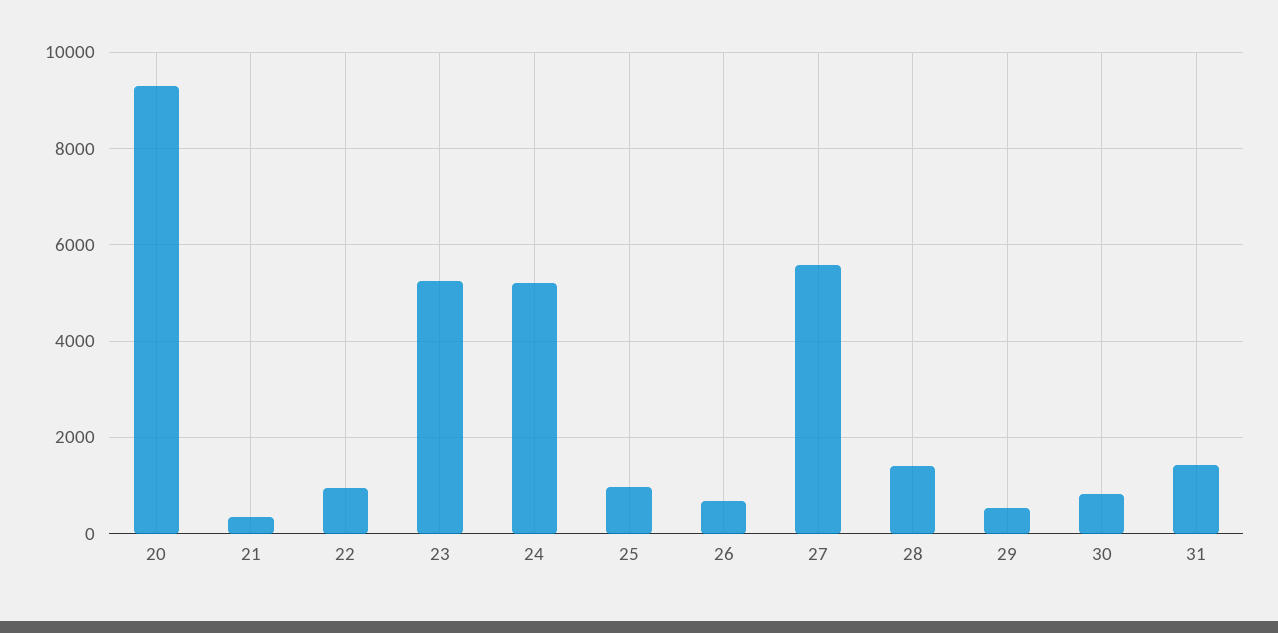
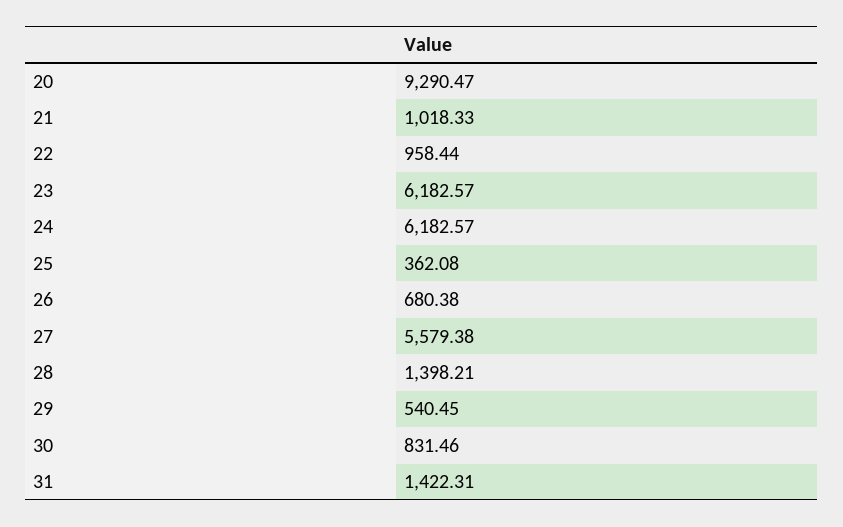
  {
    "20": 9290.47,
-   "21": 400,
+   "21": 1018.33,
    "22": 958.44,
-   "23": 5200,
+   "23": 6182.57,
-   "24": 5200,
+   "24": 6182.57,
-   "25": 1000,
+   "25": 362.08,
    "26": 680.38,
    "27": 5579.38,
    "28": 1398.21,
    "29": 540.45,
    "30": 831.46,
    "31": 1422.31
  }

